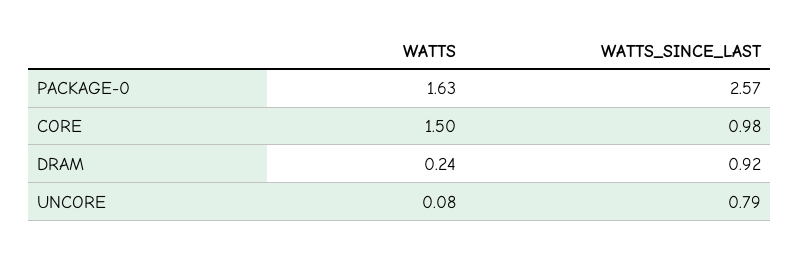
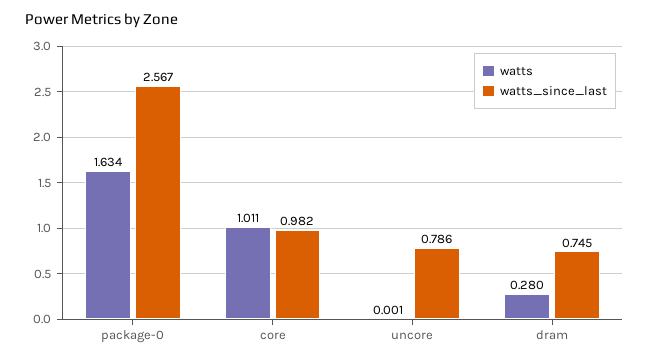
  {
    "WATTS": {
      "PACKAGE-0": 1.634,
-     "CORE": 1.5,
+     "CORE": 1.011,
-     "DRAM": 0.24,
+     "DRAM": 0.28,
-     "UNCORE": 0.08
+     "UNCORE": 0.001
    },
    "WATTS_SINCE_LAST": {
      "PACKAGE-0": 2.567,
      "CORE": 0.982,
-     "DRAM": 0.92,
+     "DRAM": 0.745,
      "UNCORE": 0.786
    }
  }

